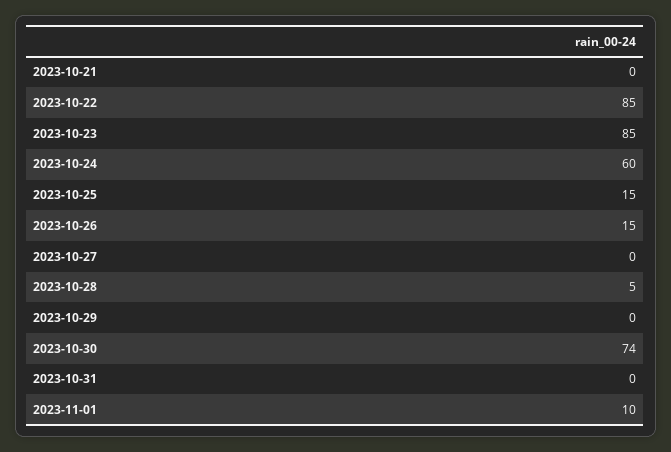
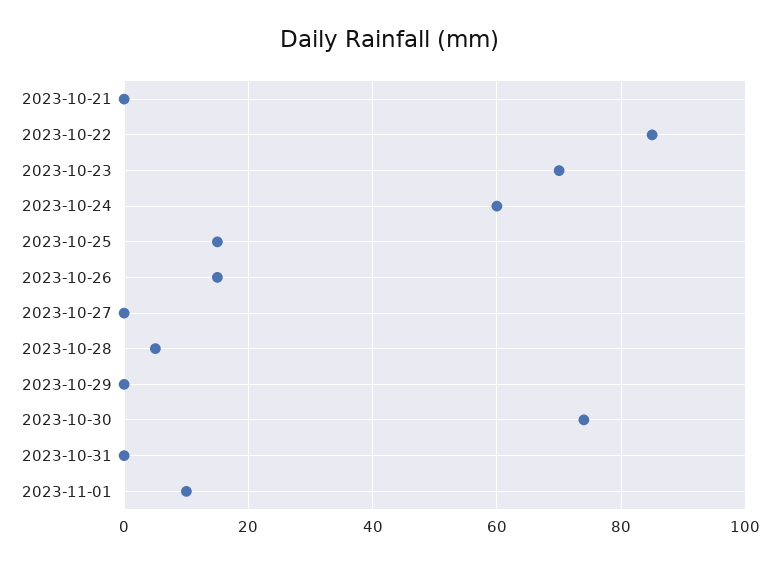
  {
    "2023-10-21": 0,
    "2023-10-22": 85,
-   "2023-10-23": 85,
+   "2023-10-23": 70,
    "2023-10-24": 60,
    "2023-10-25": 15,
    "2023-10-26": 15,
    "2023-10-27": 0,
    "2023-10-28": 5,
    "2023-10-29": 0,
    "2023-10-30": 74,
    "2023-10-31": 0,
    "2023-11-01": 10
  }

